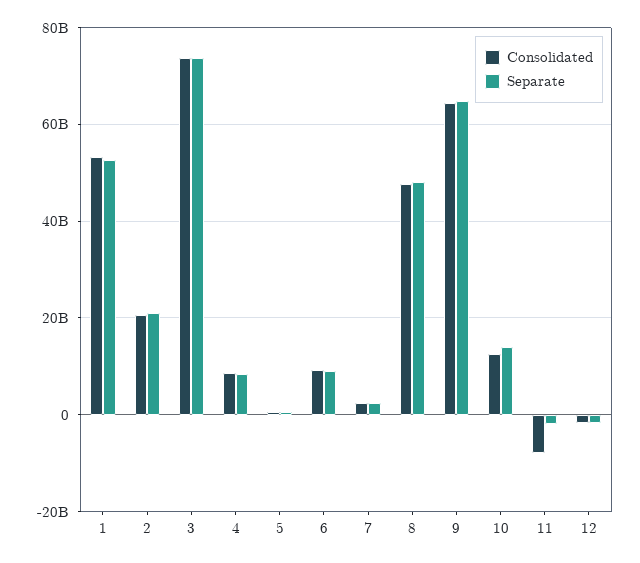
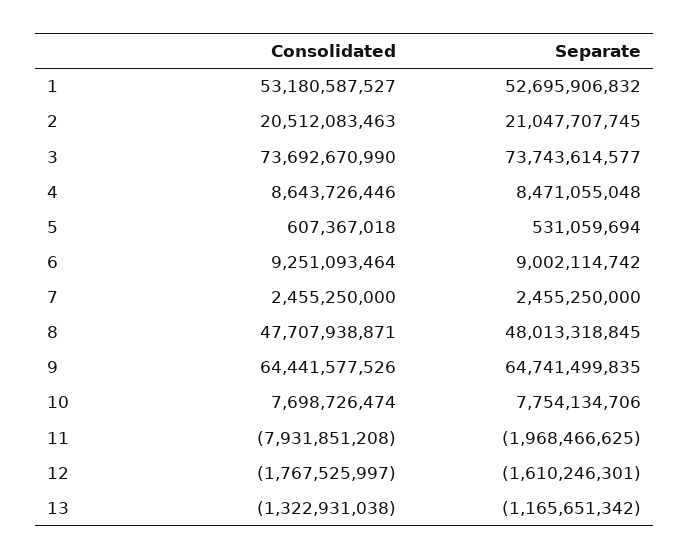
  {
    "Consolidated": {
      "1": 53180587527,
      "2": 20512083463,
      "3": 73692670990,
      "4": 8643726446,
      "5": 607367018,
      "6": 9251093464,
      "7": 2455250000,
      "8": 47707938871,
      "9": 64441577526,
-     "10": 12000000000,
+     "10": 7698726474,
      "11": -7931851208,
-     "12": -1767525997
+     "12": -1767525997,
+     "13": -1322931038
    },
    "Separate": {
      "1": 52695906832,
      "2": 21047707745,
      "3": 73743614577,
      "4": 8471055048,
      "5": 531059694,
      "6": 9002114742,
      "7": 2455250000,
      "8": 48013318845,
      "9": 64741499835,
-     "10": 14000000000,
+     "10": 7754134706,
      "11": -1968466625,
-     "12": -1610246301
+     "12": -1610246301,
+     "13": -1165651342
    }
  }

